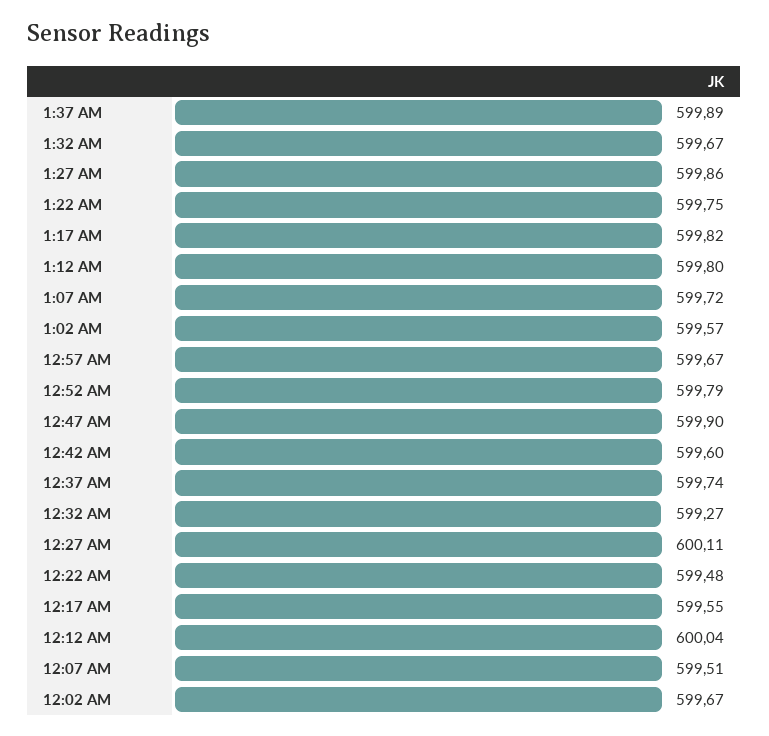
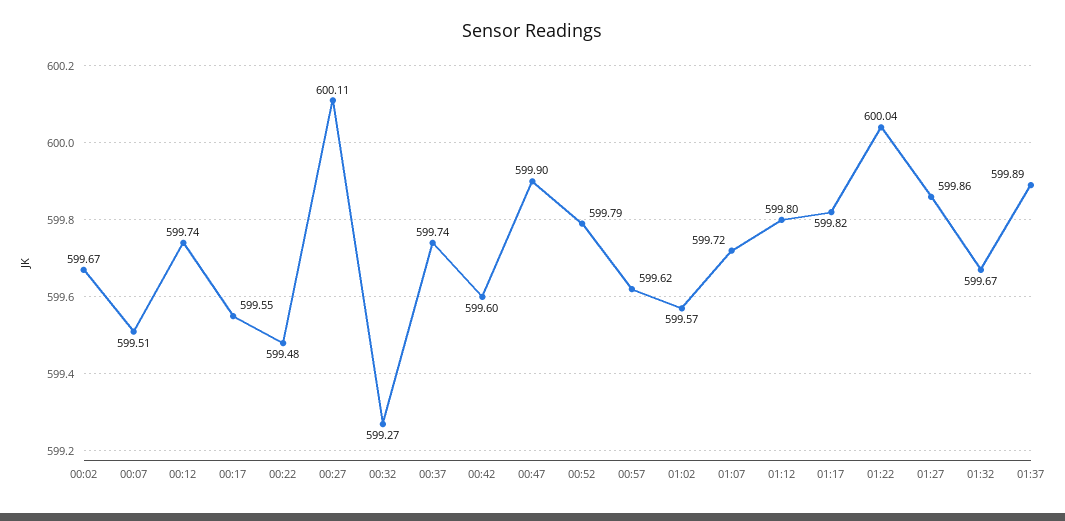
  {
    "1:37 AM": 599.89,
    "1:32 AM": 599.67,
    "1:27 AM": 599.86,
-   "1:22 AM": 599.75,
+   "1:22 AM": 600.04,
    "1:17 AM": 599.82,
    "1:12 AM": 599.8,
    "1:07 AM": 599.72,
    "1:02 AM": 599.57,
-   "12:57 AM": 599.67,
+   "12:57 AM": 599.62,
    "12:52 AM": 599.79,
    "12:47 AM": 599.9,
    "12:42 AM": 599.6,
    "12:37 AM": 599.74,
    "12:32 AM": 599.27,
    "12:27 AM": 600.11,
    "12:22 AM": 599.48,
    "12:17 AM": 599.55,
-   "12:12 AM": 600.04,
+   "12:12 AM": 599.74,
    "12:07 AM": 599.51,
    "12:02 AM": 599.67
  }

